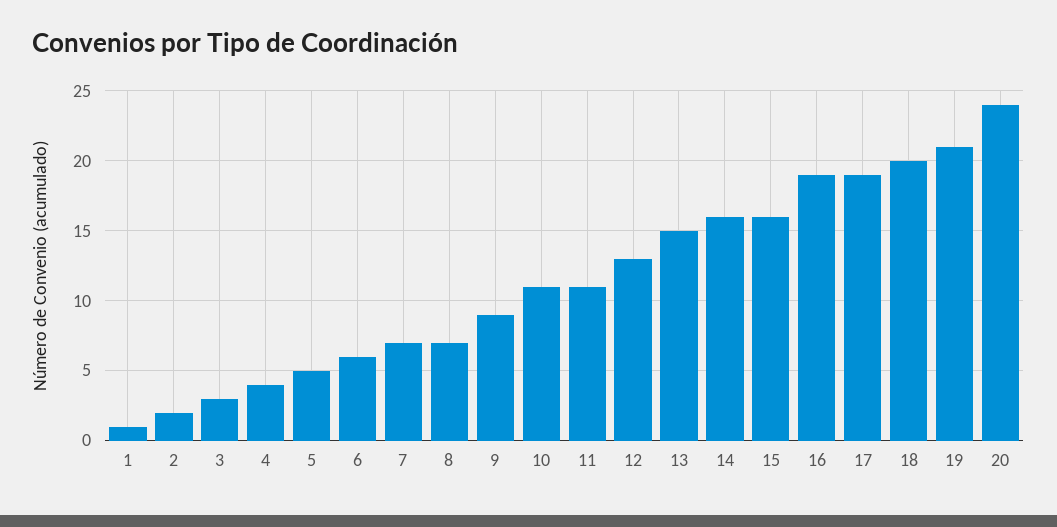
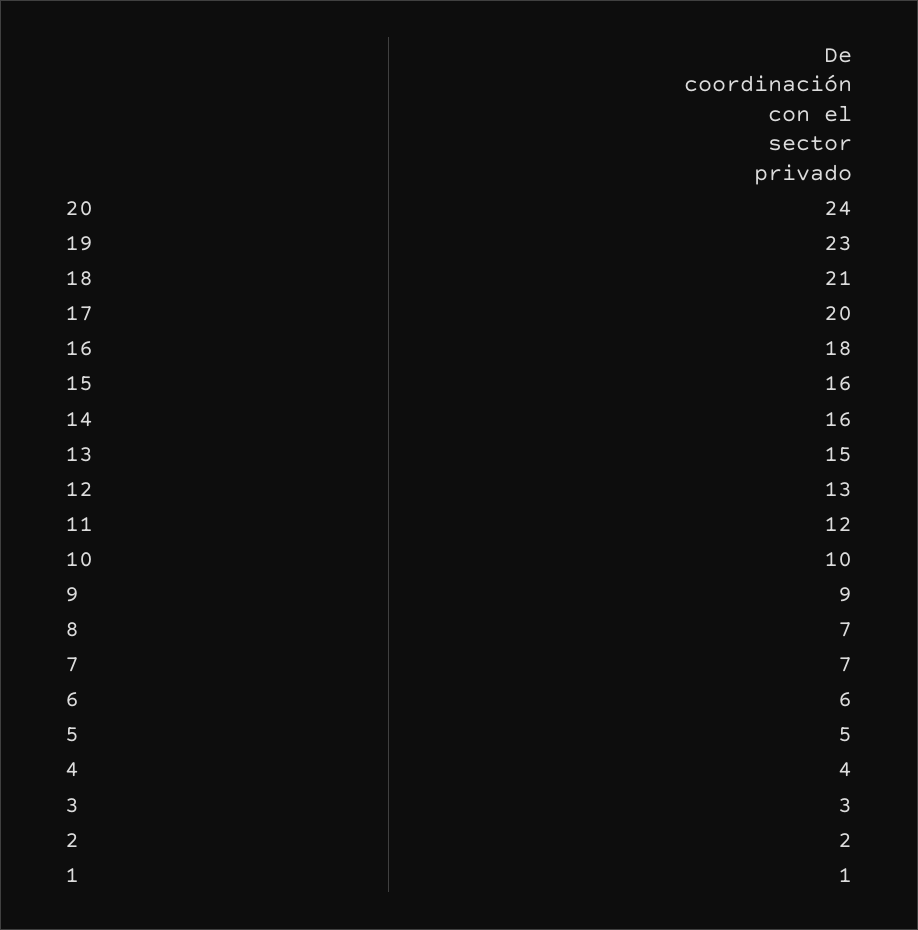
  {
    "1": 1,
    "2": 2,
    "3": 3,
    "4": 4,
    "5": 5,
    "6": 6,
    "7": 7,
    "8": 7,
    "9": 9,
-   "10": 11,
+   "10": 10,
-   "11": 11,
+   "11": 12,
    "12": 13,
    "13": 15,
    "14": 16,
    "15": 16,
-   "16": 19,
+   "16": 18,
-   "17": 19,
+   "17": 20,
-   "18": 20,
+   "18": 21,
-   "19": 21,
+   "19": 23,
    "20": 24
  }

